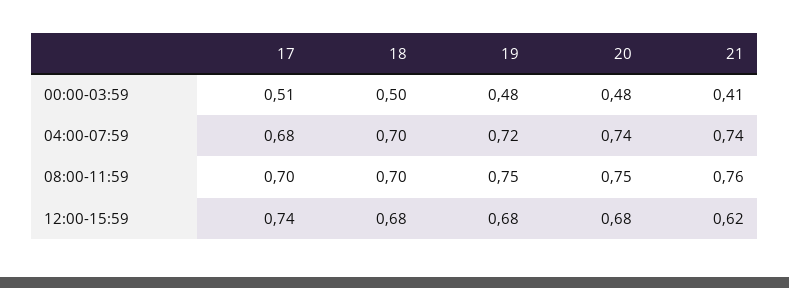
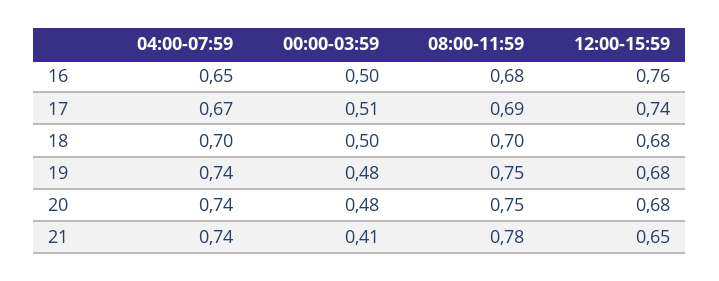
  {
    "17": {
      "00:00-03:59": 0.51,
-     "04:00-07:59": 0.68,
+     "04:00-07:59": 0.67,
-     "08:00-11:59": 0.7,
+     "08:00-11:59": 0.69,
      "12:00-15:59": 0.74
    },
    "18": {
      "00:00-03:59": 0.5,
      "04:00-07:59": 0.7,
      "08:00-11:59": 0.7,
      "12:00-15:59": 0.68
    },
    "19": {
      "00:00-03:59": 0.48,
-     "04:00-07:59": 0.72,
+     "04:00-07:59": 0.74,
      "08:00-11:59": 0.75,
      "12:00-15:59": 0.68
    },
    "20": {
      "00:00-03:59": 0.48,
      "04:00-07:59": 0.74,
      "08:00-11:59": 0.75,
      "12:00-15:59": 0.68
    },
    "21": {
      "00:00-03:59": 0.41,
      "04:00-07:59": 0.74,
-     "08:00-11:59": 0.76,
+     "08:00-11:59": 0.78,
-     "12:00-15:59": 0.62
+     "12:00-15:59": 0.65
-   }
+   },
+   "16": {
+     "04:00-07:59": 0.65,
+     "00:00-03:59": 0.5,
+     "08:00-11:59": 0.68,
+     "12:00-15:59": 0.76
+   }
  }

